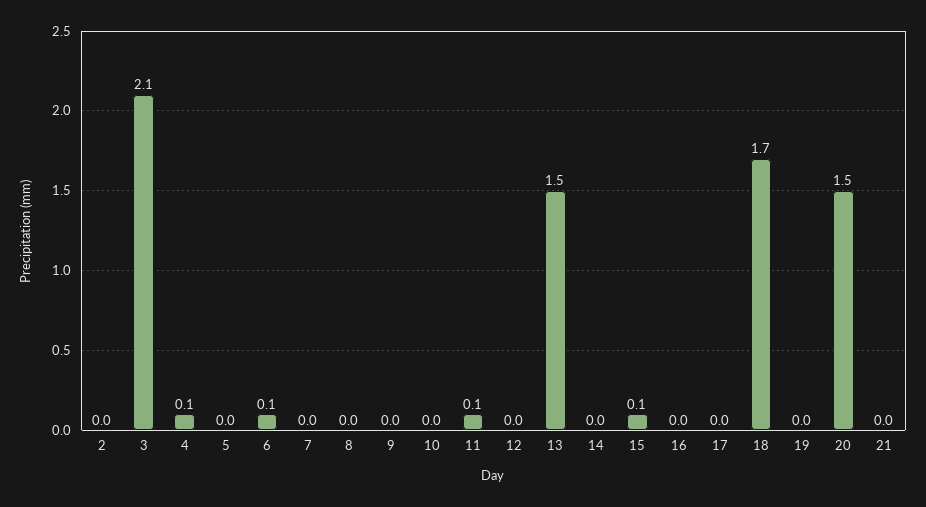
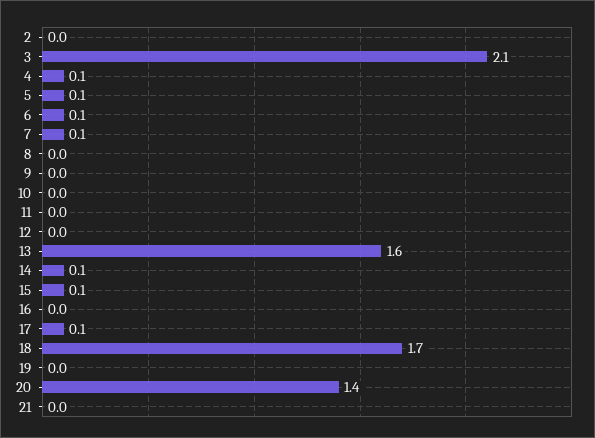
  {
    "2": 0,
    "3": 2.1,
    "4": 0.1,
-   "5": 0,
+   "5": 0.1,
    "6": 0.1,
-   "7": 0,
+   "7": 0.1,
    "8": 0,
    "9": 0,
    "10": 0,
-   "11": 0.1,
+   "11": 0,
    "12": 0,
-   "13": 1.5,
+   "13": 1.6,
-   "14": 0,
+   "14": 0.1,
    "15": 0.1,
    "16": 0,
-   "17": 0,
+   "17": 0.1,
    "18": 1.7,
    "19": 0,
-   "20": 1.5,
+   "20": 1.4,
    "21": 0
  }

